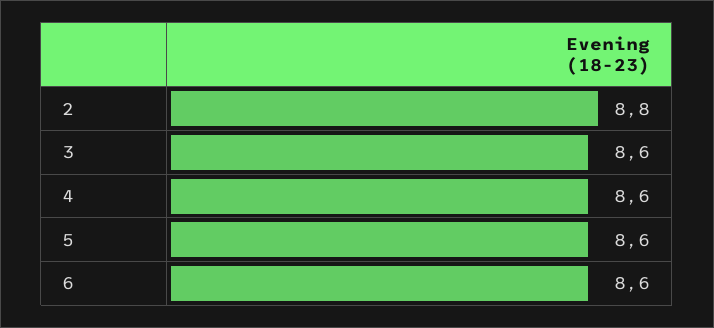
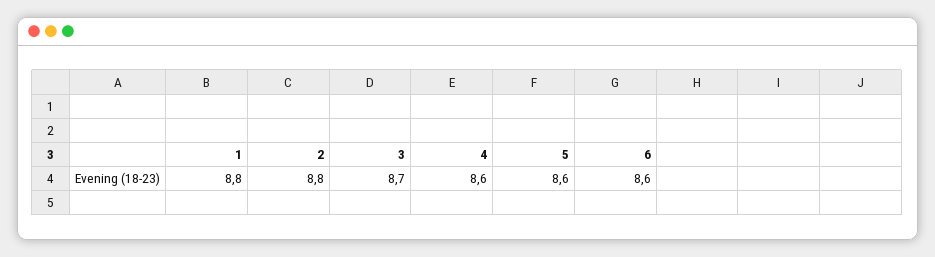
  {
    "2": 8.8,
-   "3": 8.6,
+   "3": 8.7,
    "4": 8.6,
    "5": 8.6,
-   "6": 8.6
+   "6": 8.6,
+   "1": 8.8
  }

